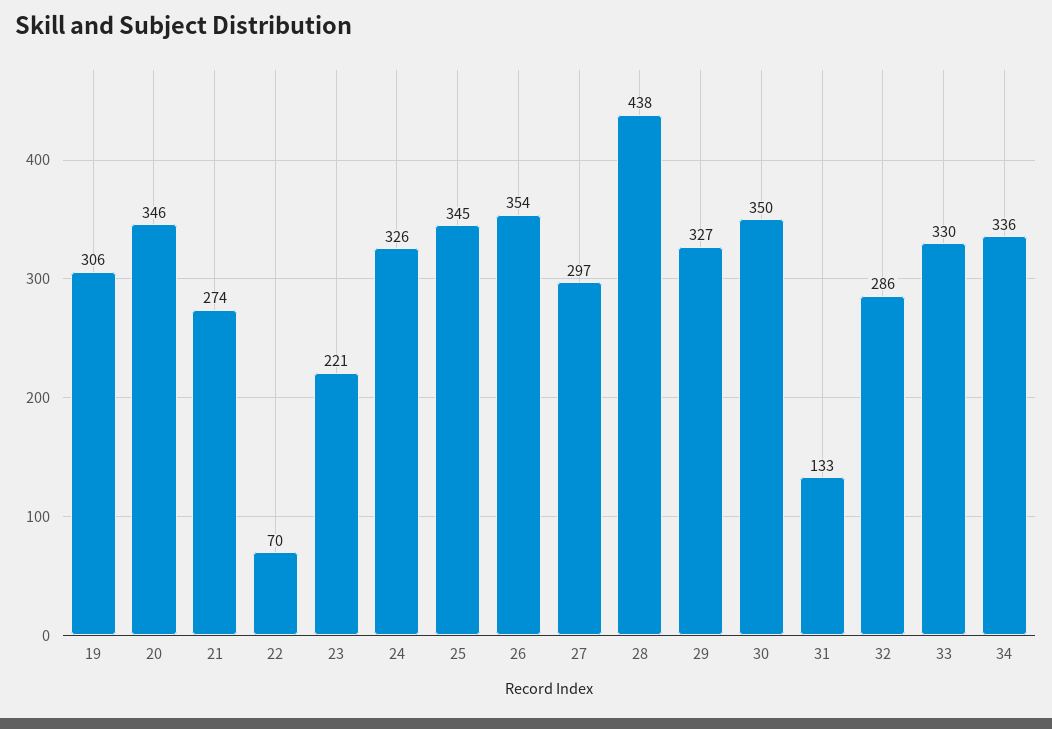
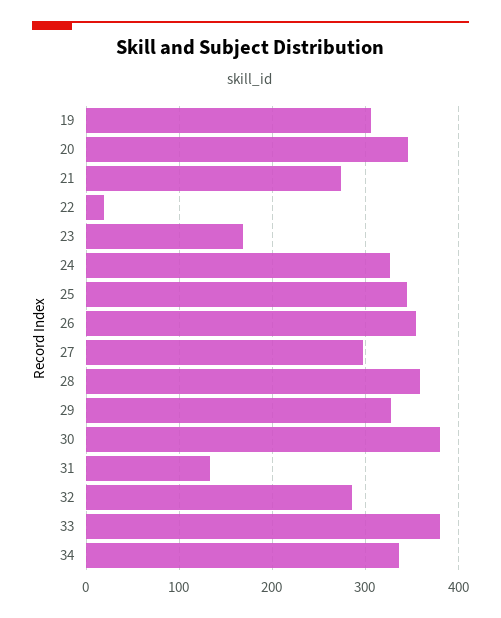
  {
    "19": 306,
    "20": 346,
    "21": 274,
-   "22": 70,
+   "22": 20,
-   "23": 221,
+   "23": 170,
    "24": 326,
    "25": 345,
    "26": 354,
    "27": 297,
-   "28": 438,
+   "28": 360,
    "29": 327,
-   "30": 350,
+   "30": 380,
    "31": 133,
    "32": 286,
-   "33": 330,
+   "33": 380,
    "34": 336
  }

